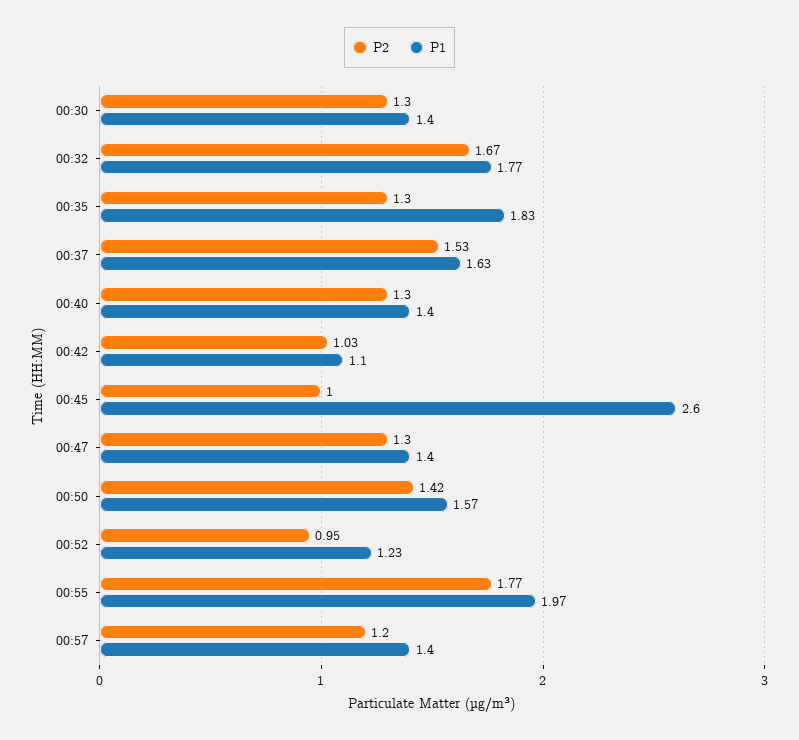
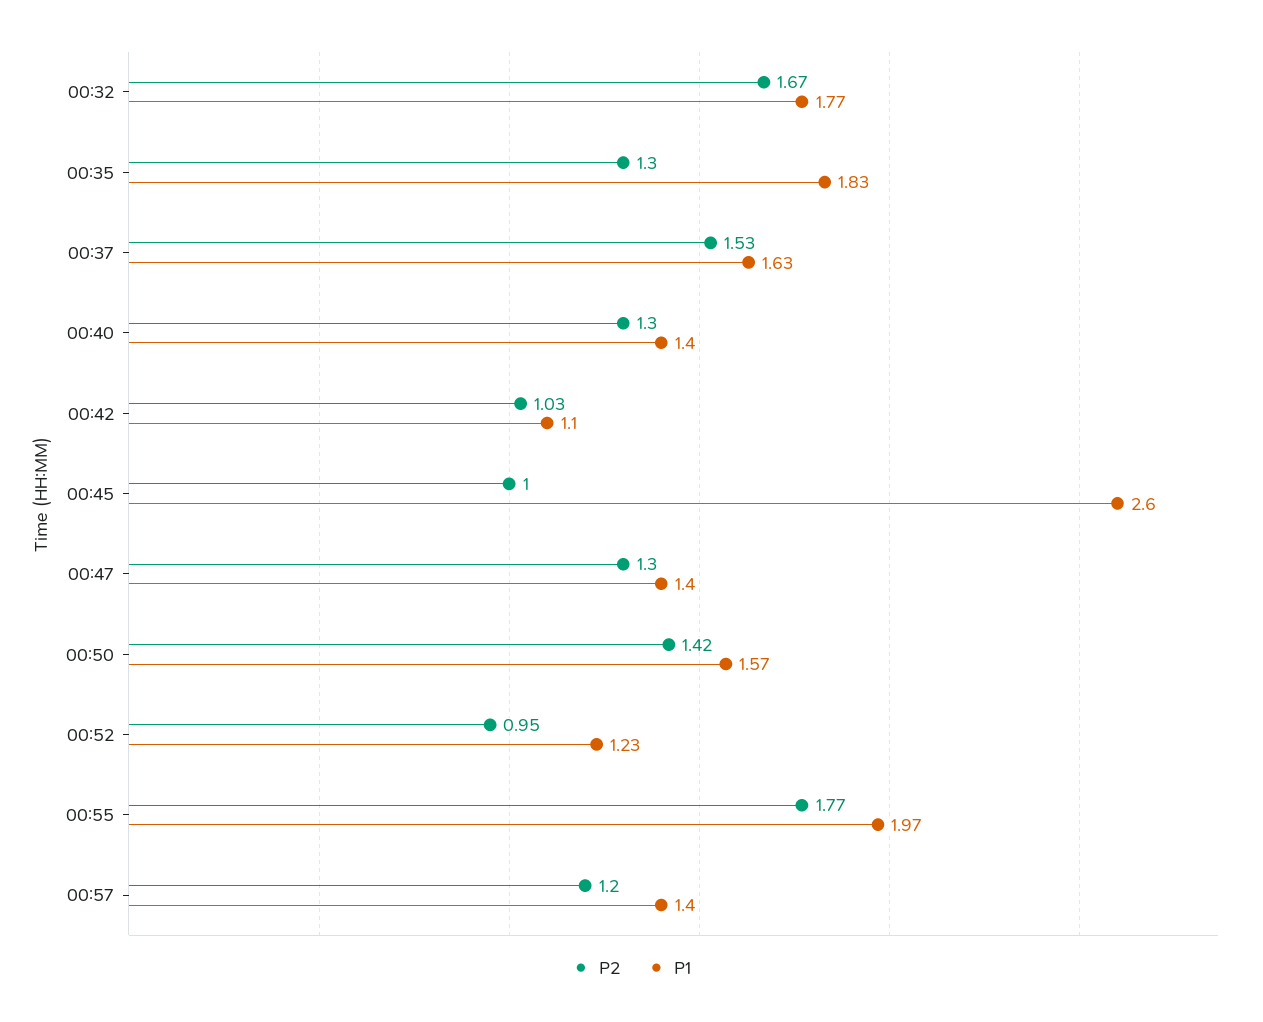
  {
    "P2": {
-     "00:30": 1.3,
      "00:32": 1.67,
      "00:35": 1.3,
      "00:37": 1.53,
      "00:40": 1.3,
      "00:42": 1.03,
      "00:45": 1,
      "00:47": 1.3,
      "00:50": 1.42,
      "00:52": 0.95,
      "00:55": 1.77,
      "00:57": 1.2
    },
    "P1": {
-     "00:30": 1.4,
      "00:32": 1.77,
      "00:35": 1.83,
      "00:37": 1.63,
      "00:40": 1.4,
      "00:42": 1.1,
      "00:45": 2.6,
      "00:47": 1.4,
      "00:50": 1.57,
      "00:52": 1.23,
      "00:55": 1.97,
      "00:57": 1.4
    }
  }

